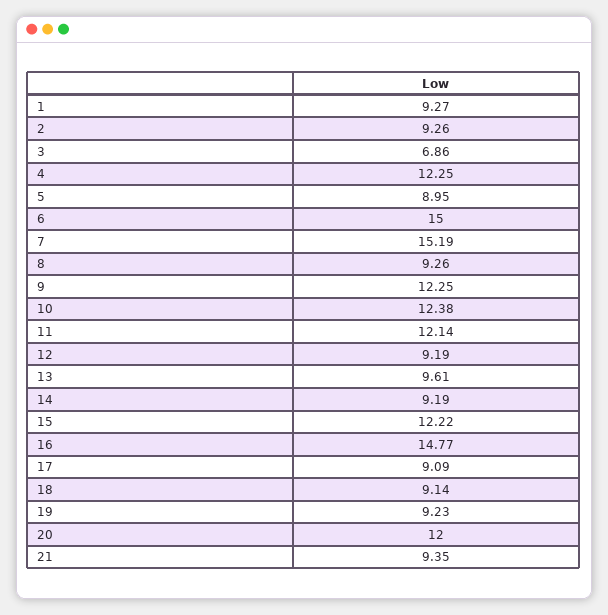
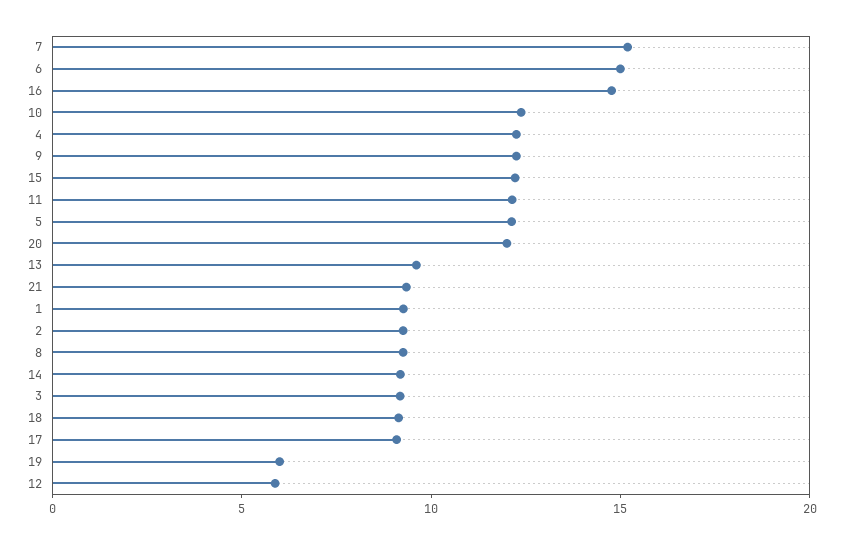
  {
    "1": 9.27,
    "2": 9.26,
-   "3": 6.86,
+   "3": 9,
    "4": 12.25,
-   "5": 8.95,
+   "5": 12,
    "6": 15,
    "7": 15.19,
    "8": 9.26,
    "9": 12.25,
    "10": 12.38,
    "11": 12.14,
-   "12": 9.19,
+   "12": 6,
    "13": 9.61,
    "14": 9.19,
    "15": 12.22,
    "16": 14.77,
    "17": 9.09,
    "18": 9.14,
-   "19": 9.23,
+   "19": 6,
    "20": 12,
    "21": 9.35
  }

